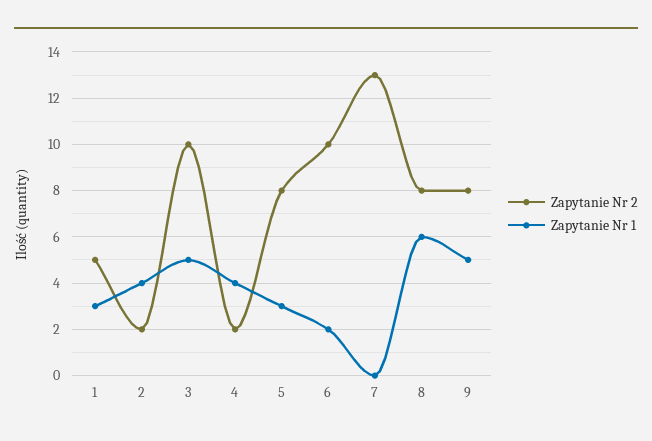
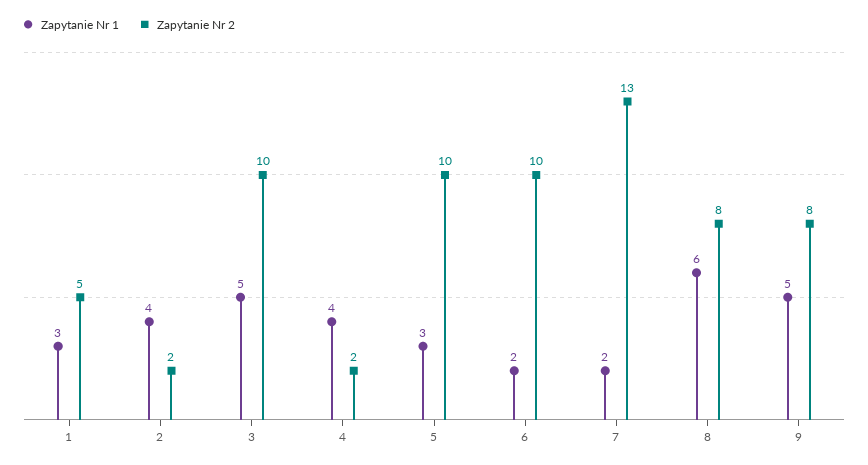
  {
    "Zapytanie Nr 2": {
      "1": 5,
      "2": 2,
      "3": 10,
      "4": 2,
-     "5": 8,
+     "5": 10,
      "6": 10,
      "7": 13,
      "8": 8,
      "9": 8
    },
    "Zapytanie Nr 1": {
      "1": 3,
      "2": 4,
      "3": 5,
      "4": 4,
      "5": 3,
      "6": 2,
-     "7": 0,
+     "7": 2,
      "8": 6,
      "9": 5
    }
  }

